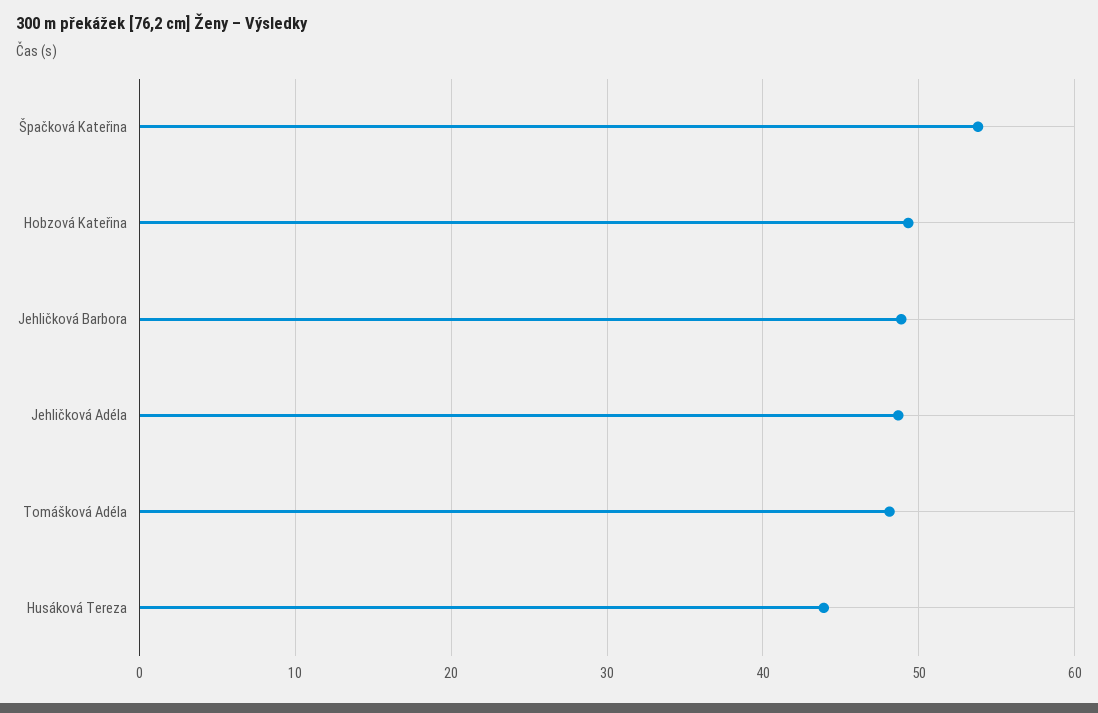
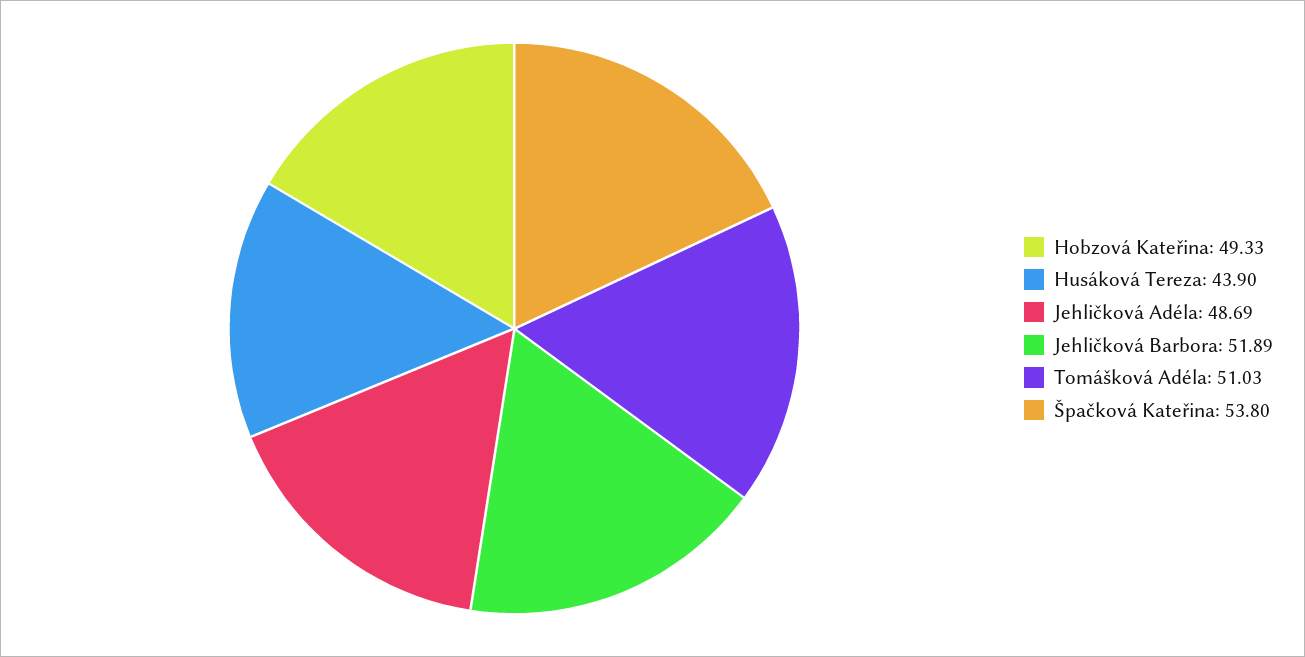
  {
    "Špačková Kateřina": 53.8,
    "Hobzová Kateřina": 49.33,
-   "Jehličková Barbora": 49,
+   "Jehličková Barbora": 51.89,
    "Jehličková Adéla": 48.69,
-   "Tomášková Adéla": 48,
+   "Tomášková Adéla": 51.03,
    "Husáková Tereza": 43.9
  }

